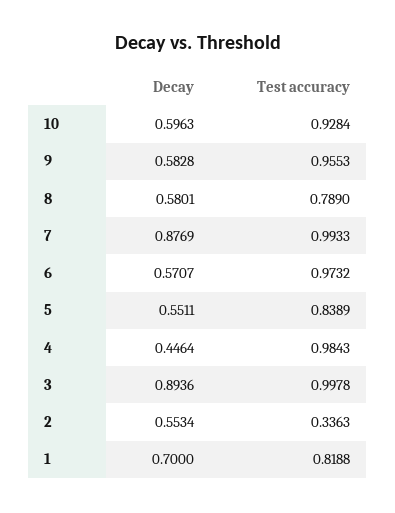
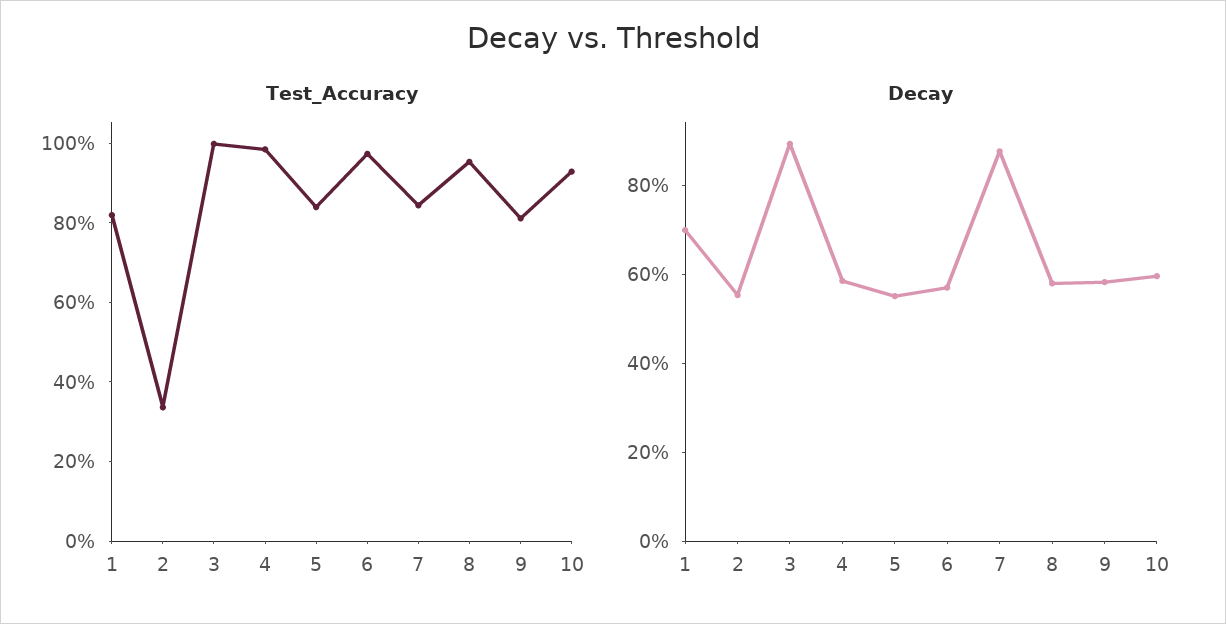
  {
    "Decay": {
      "10": 0.5963,
      "9": 0.5828,
      "8": 0.5801,
      "7": 0.8769,
      "6": 0.5707,
      "5": 0.5511,
-     "4": 0.4464,
+     "4": 0.6,
      "3": 0.8936,
      "2": 0.5534,
      "1": 0.7
    },
    "Test accuracy": {
      "10": 0.9284,
-     "9": 0.9553,
+     "9": 0.8,
-     "8": 0.789,
+     "8": 0.95,
-     "7": 0.9933,
+     "7": 0.85,
      "6": 0.9732,
      "5": 0.8389,
      "4": 0.9843,
      "3": 0.9978,
      "2": 0.3363,
      "1": 0.8188
    }
  }

